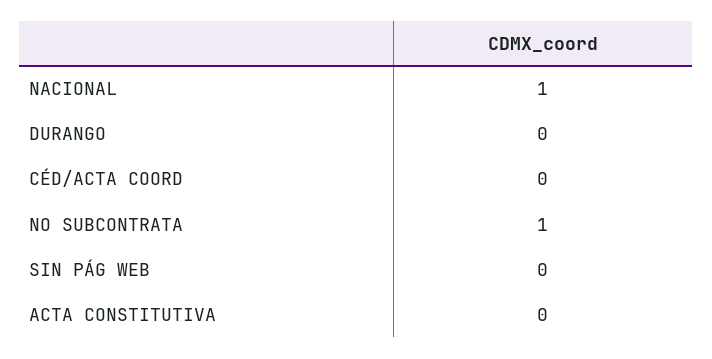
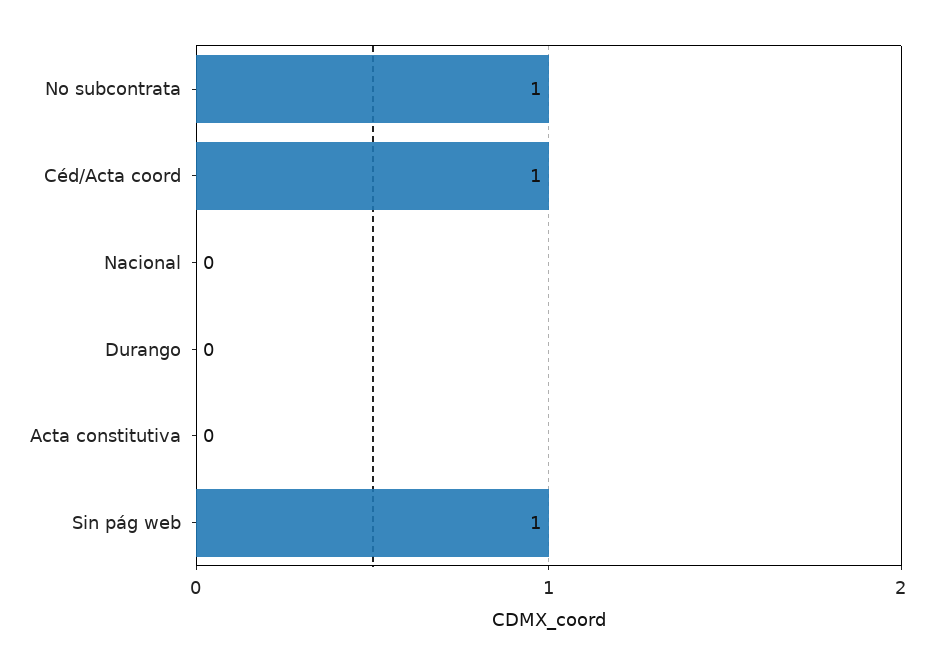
  {
-   "NACIONAL": 1,
+   "NACIONAL": 0,
    "DURANGO": 0,
-   "CÉD/ACTA COORD": 0,
+   "CÉD/ACTA COORD": 1,
    "NO SUBCONTRATA": 1,
-   "SIN PÁG WEB": 0,
+   "SIN PÁG WEB": 1,
    "ACTA CONSTITUTIVA": 0
  }

